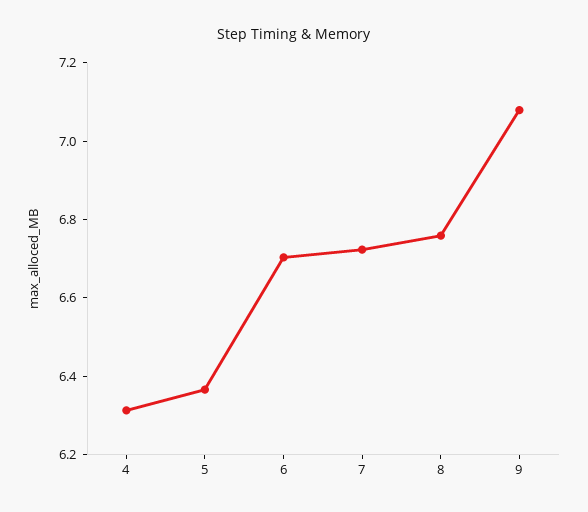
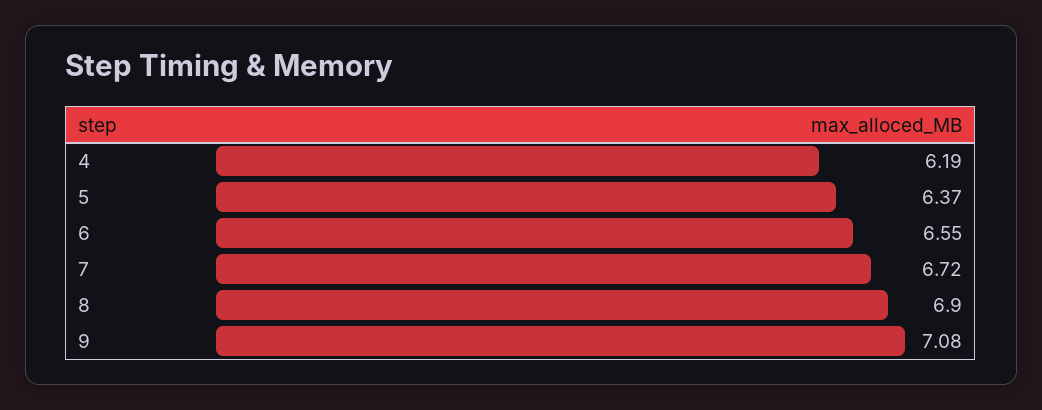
  {
-   "4": 6.3,
+   "4": 6.19,
    "5": 6.37,
-   "6": 6.7,
+   "6": 6.55,
    "7": 6.72,
-   "8": 6.75,
+   "8": 6.9,
    "9": 7.08
  }

